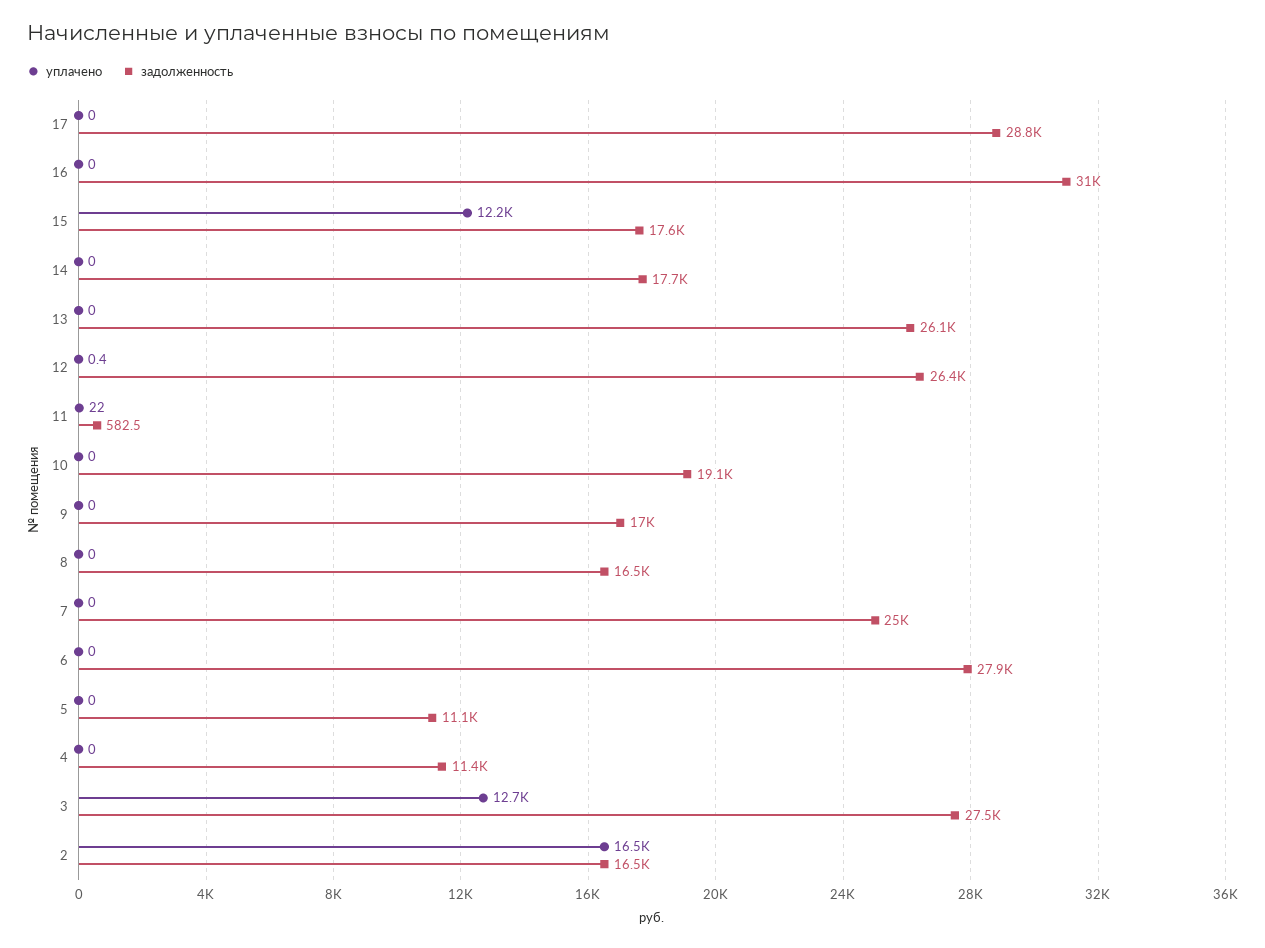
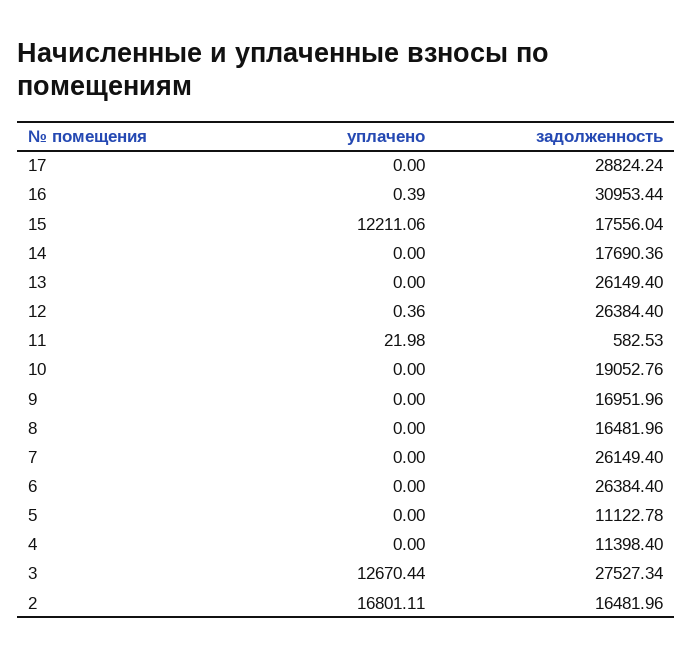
  {
    "уплачено": {
      "17": 0,
-     "16": 0,
+     "16": 0.39,
      "15": 12211.06,
      "14": 0,
      "13": 0,
      "12": 0.36,
      "11": 21.98,
      "10": 0,
      "9": 0,
      "8": 0,
      "7": 0,
      "6": 0,
      "5": 0,
      "4": 0,
      "3": 12670.44,
-     "2": 16500
+     "2": 16801.11
    },
    "задолженность": {
      "17": 28824.24,
      "16": 30953.44,
      "15": 17556.04,
      "14": 17690.36,
      "13": 26149.4,
      "12": 26384.4,
      "11": 582.53,
      "10": 19052.76,
      "9": 16951.96,
      "8": 16481.96,
-     "7": 25000,
+     "7": 26149.4,
-     "6": 27900,
+     "6": 26384.4,
      "5": 11122.78,
      "4": 11398.4,
      "3": 27527.34,
      "2": 16481.96
    }
  }

